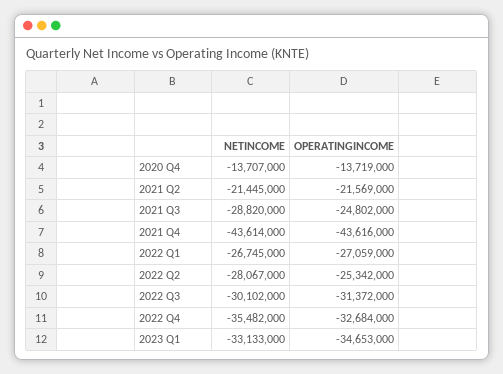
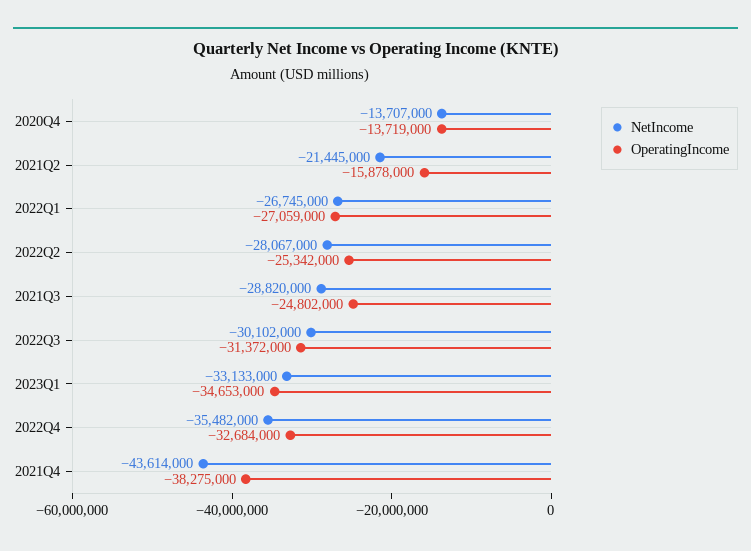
  {
    "NETINCOME": {
      "2020 Q4": -13707000,
      "2021 Q2": -21445000,
      "2021 Q3": -28820000,
      "2021 Q4": -43614000,
      "2022 Q1": -26745000,
      "2022 Q2": -28067000,
      "2022 Q3": -30102000,
      "2022 Q4": -35482000,
      "2023 Q1": -33133000
    },
    "OPERATINGINCOME": {
      "2020 Q4": -13719000,
-     "2021 Q2": -21569000,
+     "2021 Q2": -15878000,
      "2021 Q3": -24802000,
-     "2021 Q4": -43616000,
+     "2021 Q4": -38275000,
      "2022 Q1": -27059000,
      "2022 Q2": -25342000,
      "2022 Q3": -31372000,
      "2022 Q4": -32684000,
      "2023 Q1": -34653000
    }
  }

